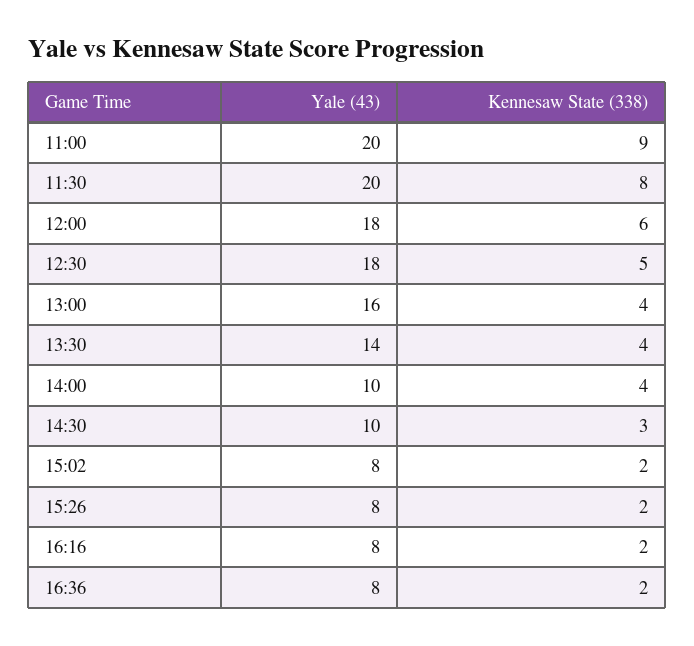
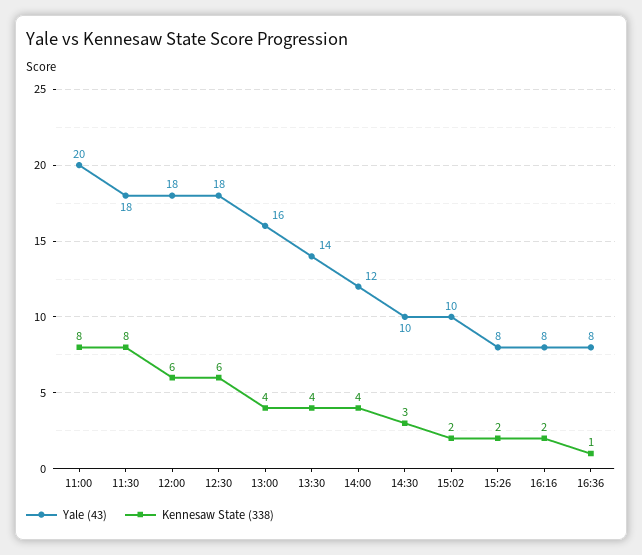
  {
    "Yale (43)": {
      "11:00": 20,
-     "11:30": 20,
+     "11:30": 18,
      "12:00": 18,
      "12:30": 18,
      "13:00": 16,
      "13:30": 14,
-     "14:00": 10,
+     "14:00": 12,
      "14:30": 10,
-     "15:02": 8,
+     "15:02": 10,
      "15:26": 8,
      "16:16": 8,
      "16:36": 8
    },
    "Kennesaw State (338)": {
-     "11:00": 9,
+     "11:00": 8,
      "11:30": 8,
      "12:00": 6,
-     "12:30": 5,
+     "12:30": 6,
      "13:00": 4,
      "13:30": 4,
      "14:00": 4,
      "14:30": 3,
      "15:02": 2,
      "15:26": 2,
      "16:16": 2,
-     "16:36": 2
+     "16:36": 1
    }
  }

